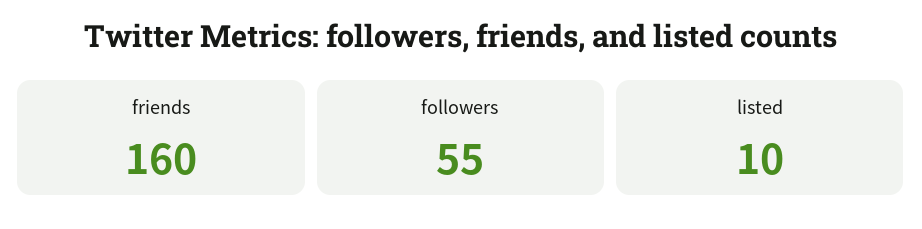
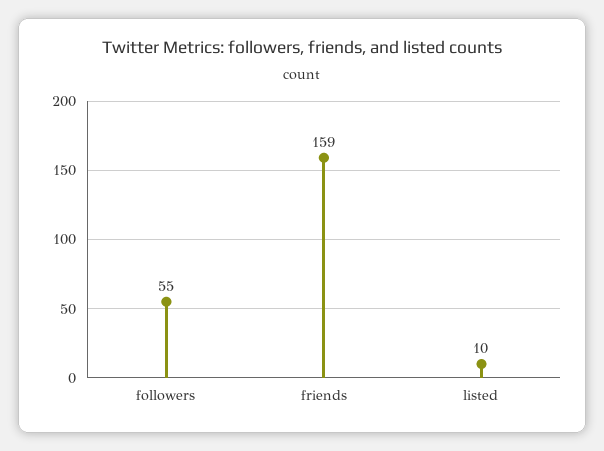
  {
-   "friends": 160,
+   "friends": 159,
    "followers": 55,
    "listed": 10
  }

